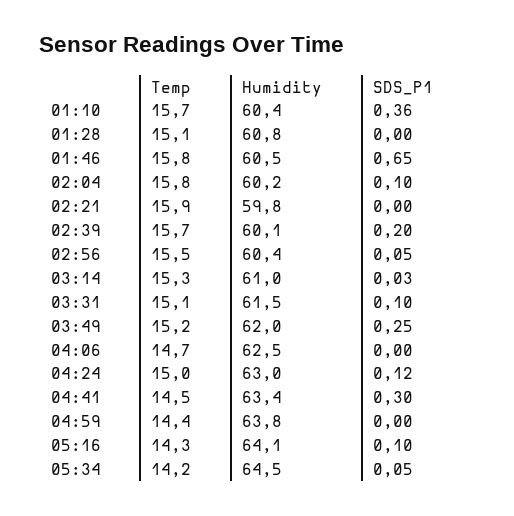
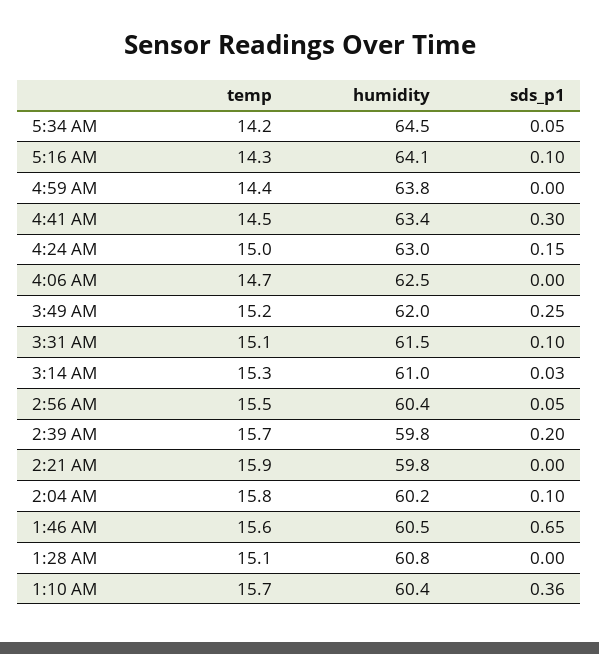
  {
    "Temp": {
      "01:10": 15.7,
      "01:28": 15.1,
-     "01:46": 15.8,
+     "01:46": 15.6,
      "02:04": 15.8,
      "02:21": 15.9,
      "02:39": 15.7,
      "02:56": 15.5,
      "03:14": 15.3,
      "03:31": 15.1,
      "03:49": 15.2,
      "04:06": 14.7,
      "04:24": 15,
      "04:41": 14.5,
      "04:59": 14.4,
      "05:16": 14.3,
      "05:34": 14.2
    },
    "Humidity": {
      "01:10": 60.4,
      "01:28": 60.8,
      "01:46": 60.5,
      "02:04": 60.2,
      "02:21": 59.8,
-     "02:39": 60.1,
+     "02:39": 59.8,
      "02:56": 60.4,
      "03:14": 61,
      "03:31": 61.5,
      "03:49": 62,
      "04:06": 62.5,
      "04:24": 63,
      "04:41": 63.4,
      "04:59": 63.8,
      "05:16": 64.1,
      "05:34": 64.5
    },
    "SDS_P1": {
      "01:10": 0.36,
      "01:28": 0,
      "01:46": 0.65,
      "02:04": 0.1,
      "02:21": 0,
      "02:39": 0.2,
      "02:56": 0.05,
      "03:14": 0.03,
      "03:31": 0.1,
      "03:49": 0.25,
      "04:06": 0,
-     "04:24": 0.12,
+     "04:24": 0.15,
      "04:41": 0.3,
      "04:59": 0,
      "05:16": 0.1,
      "05:34": 0.05
    }
  }

